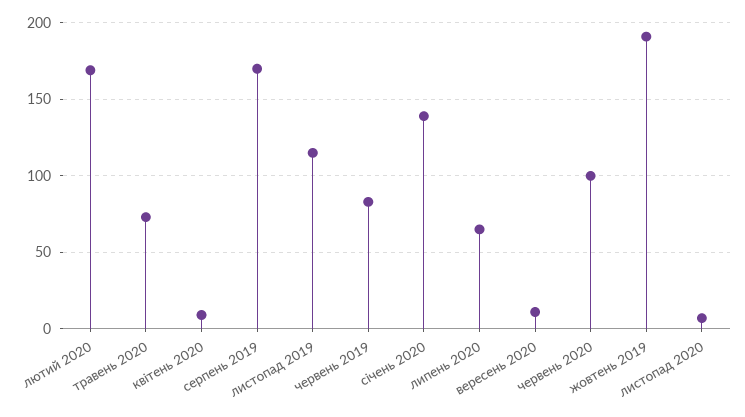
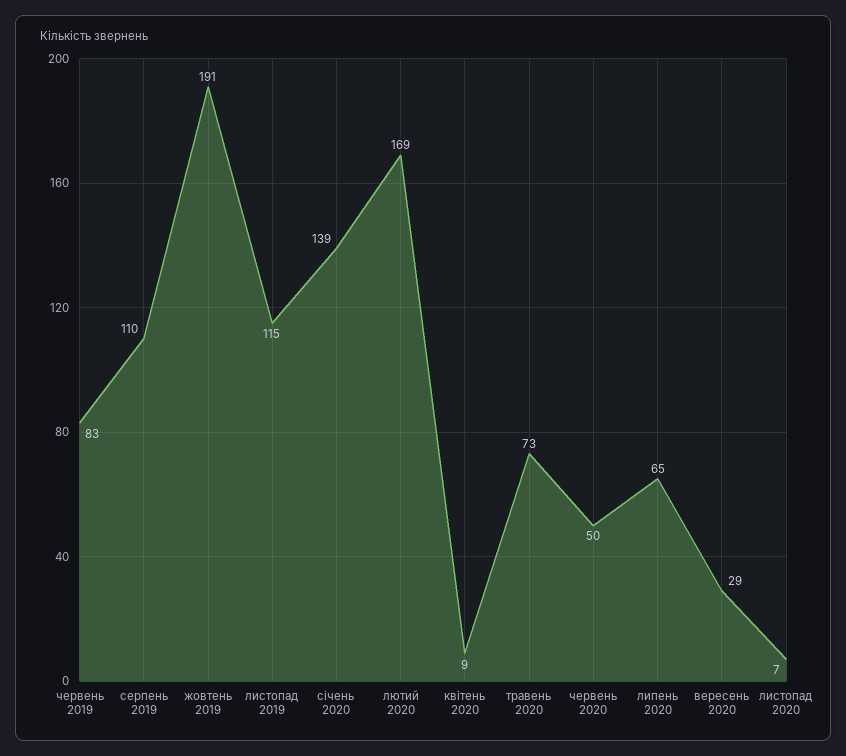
  {
    "лютий 2020": 169,
    "травень 2020": 73,
    "квітень 2020": 9,
-   "серпень 2019": 170,
+   "серпень 2019": 110,
    "листопад 2019": 115,
    "червень 2019": 83,
    "січень 2020": 139,
    "липень 2020": 65,
-   "вересень 2020": 10,
+   "вересень 2020": 29,
-   "червень 2020": 100,
+   "червень 2020": 50,
    "жовтень 2019": 191,
    "листопад 2020": 7
  }

